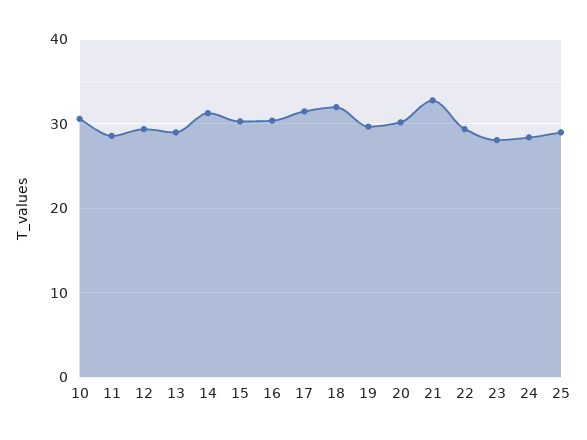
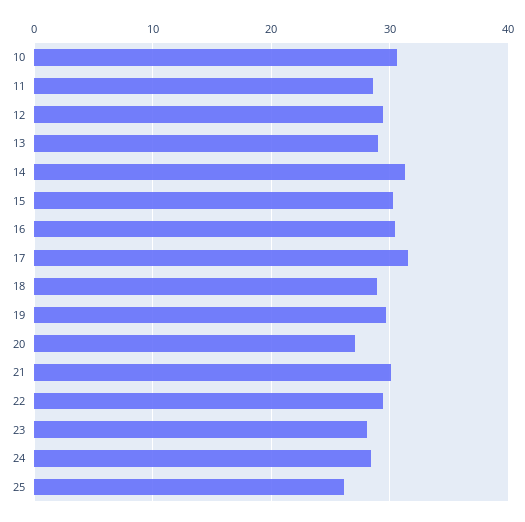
  {
    "10": 31,
    "11": 29,
    "12": 29,
    "13": 29,
    "14": 31,
    "15": 30,
    "16": 30,
    "17": 32,
-   "18": 32,
+   "18": 29,
    "19": 30,
-   "20": 30,
+   "20": 27,
-   "21": 33,
+   "21": 30,
    "22": 29,
    "23": 28,
    "24": 28,
-   "25": 29
+   "25": 26
  }

